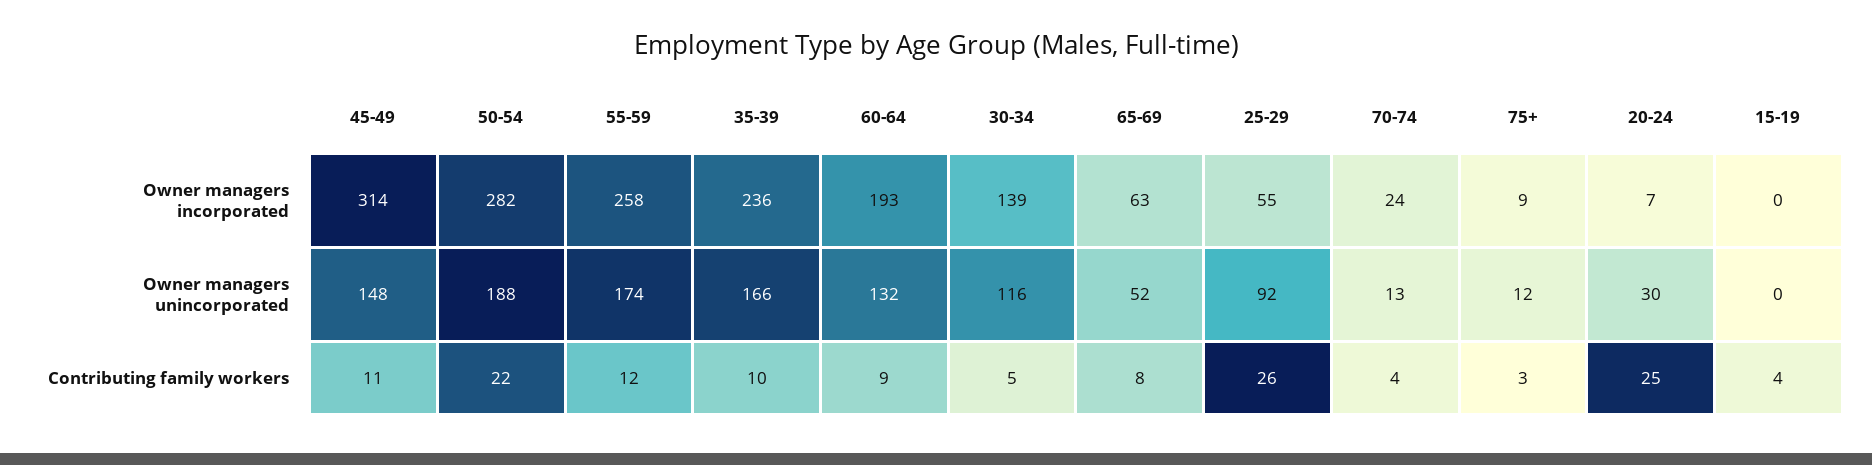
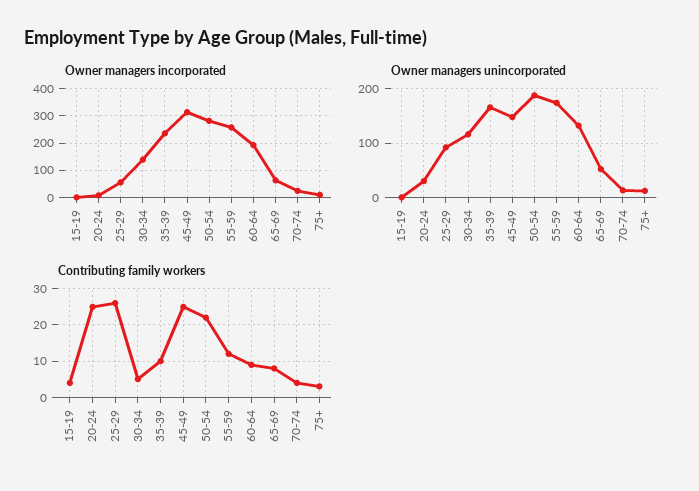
  {
    "Owner managers incorporated": {
      "45-49": 314,
      "50-54": 282,
      "55-59": 258,
      "35-39": 236,
      "60-64": 193,
      "30-34": 139,
      "65-69": 63,
      "25-29": 55,
      "70-74": 24,
      "75+": 9,
      "20-24": 7,
      "15-19": 0
    },
    "Owner managers unincorporated": {
      "45-49": 148,
      "50-54": 188,
      "55-59": 174,
      "35-39": 166,
      "60-64": 132,
      "30-34": 116,
      "65-69": 52,
      "25-29": 92,
      "70-74": 13,
      "75+": 12,
      "20-24": 30,
      "15-19": 0
    },
    "Contributing family workers": {
-     "45-49": 11,
+     "45-49": 25,
      "50-54": 22,
      "55-59": 12,
      "35-39": 10,
      "60-64": 9,
      "30-34": 5,
      "65-69": 8,
      "25-29": 26,
      "70-74": 4,
      "75+": 3,
      "20-24": 25,
      "15-19": 4
    }
  }

